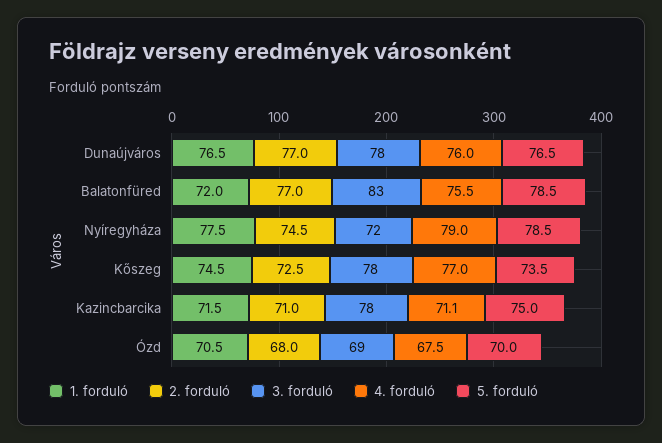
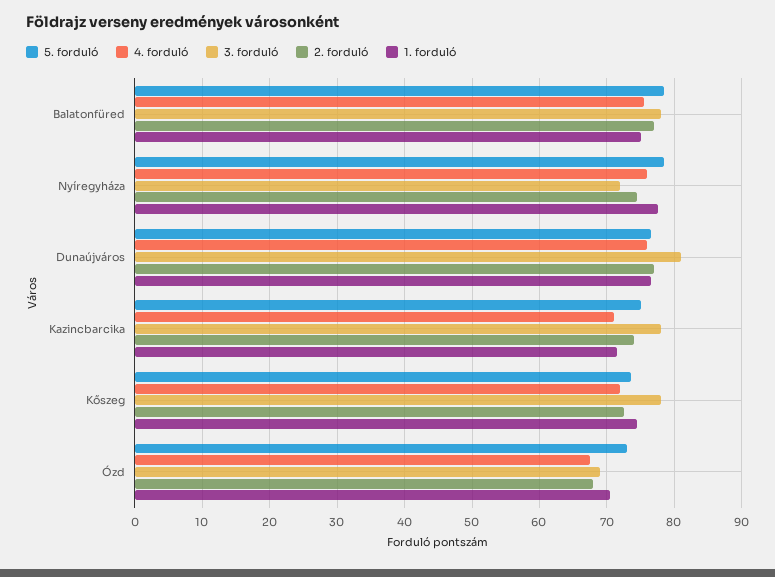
  {
    "1. forduló": {
      "Dunaújváros": 76.5,
-     "Balatonfüred": 72,
+     "Balatonfüred": 75,
      "Nyíregyháza": 77.5,
      "Kőszeg": 74.5,
      "Kazincbarcika": 71.5,
      "Ózd": 70.5
    },
    "2. forduló": {
      "Dunaújváros": 77,
      "Balatonfüred": 77,
      "Nyíregyháza": 74.5,
      "Kőszeg": 72.5,
-     "Kazincbarcika": 71,
+     "Kazincbarcika": 74,
      "Ózd": 68
    },
    "3. forduló": {
-     "Dunaújváros": 78,
+     "Dunaújváros": 81,
-     "Balatonfüred": 83,
+     "Balatonfüred": 78,
      "Nyíregyháza": 72,
      "Kőszeg": 78,
      "Kazincbarcika": 78,
      "Ózd": 69
    },
    "4. forduló": {
      "Dunaújváros": 76,
      "Balatonfüred": 75.5,
-     "Nyíregyháza": 79,
+     "Nyíregyháza": 76,
-     "Kőszeg": 77,
+     "Kőszeg": 72,
      "Kazincbarcika": 71.1,
      "Ózd": 67.5
    },
    "5. forduló": {
      "Dunaújváros": 76.5,
      "Balatonfüred": 78.5,
      "Nyíregyháza": 78.5,
      "Kőszeg": 73.5,
      "Kazincbarcika": 75,
-     "Ózd": 70
+     "Ózd": 73
    }
  }

